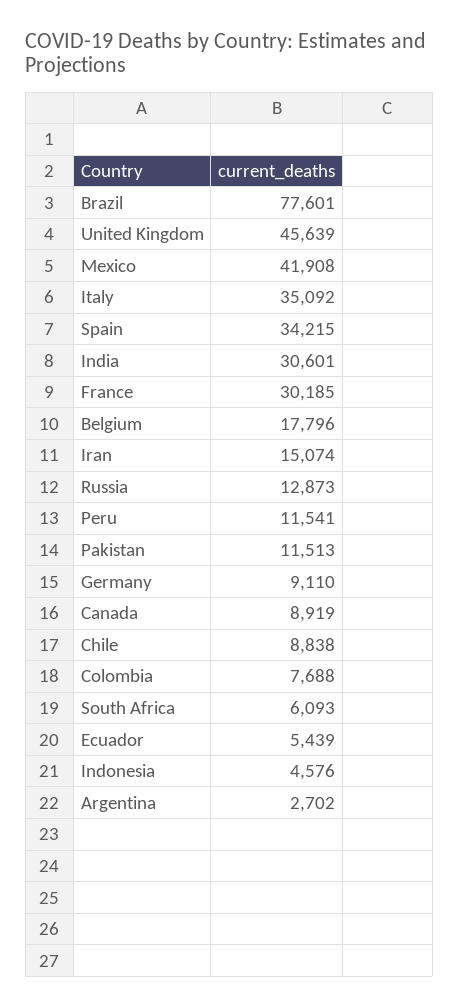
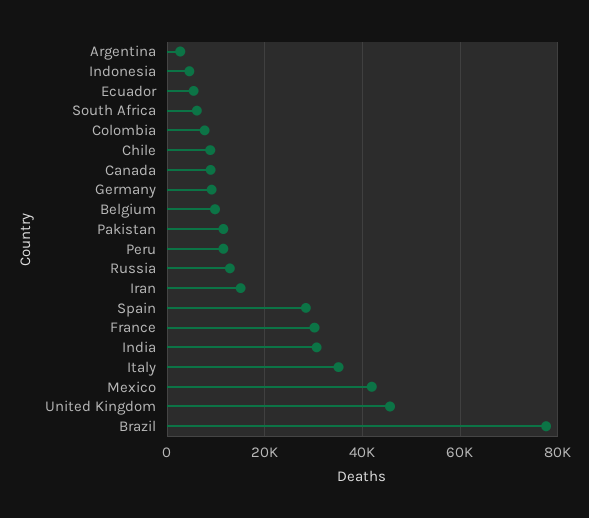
  {
    "Brazil": 77601,
    "United Kingdom": 45639,
    "Mexico": 41908,
    "Italy": 35092,
-   "Spain": 34215,
+   "Spain": 28000,
    "India": 30601,
    "France": 30185,
-   "Belgium": 17796,
+   "Belgium": 10000,
    "Iran": 15074,
    "Russia": 12873,
    "Peru": 11541,
    "Pakistan": 11513,
    "Germany": 9110,
    "Canada": 8919,
    "Chile": 8838,
    "Colombia": 7688,
    "South Africa": 6093,
    "Ecuador": 5439,
    "Indonesia": 4576,
    "Argentina": 2702
  }

